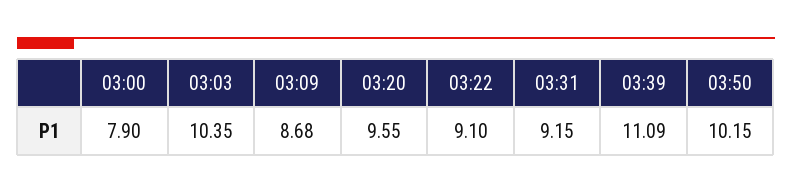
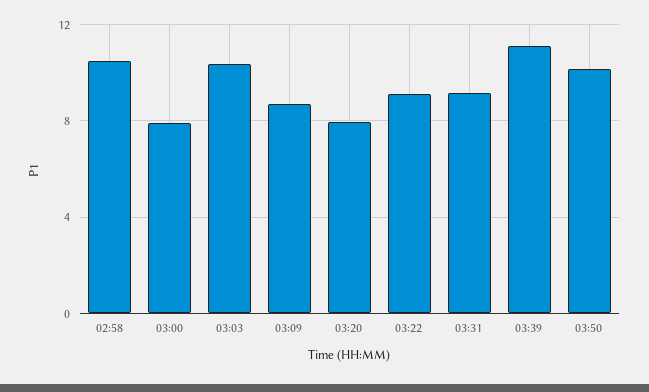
  {
    "03:00": 7.9,
    "03:03": 10.35,
    "03:09": 8.68,
-   "03:20": 9.55,
+   "03:20": 8,
    "03:22": 9.1,
    "03:31": 9.15,
    "03:39": 11.09,
-   "03:50": 10.15
+   "03:50": 10.15,
+   "02:58": 10.5
  }

